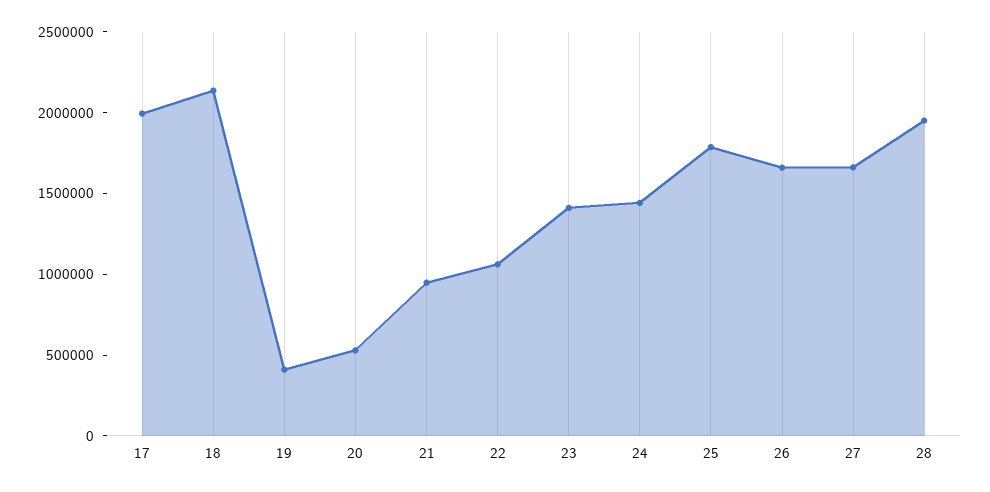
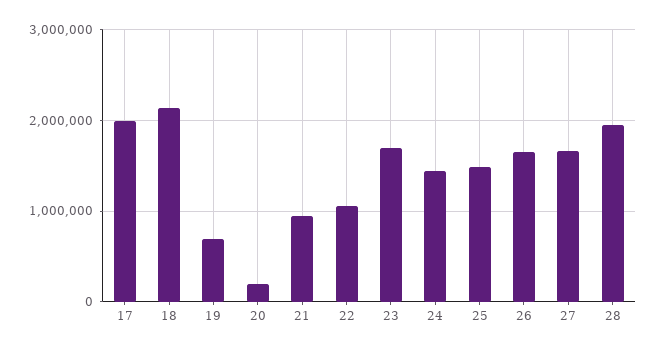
  {
    "17": 2000000,
    "18": 2100000,
-   "19": 400000,
+   "19": 700000,
-   "20": 500000,
+   "20": 200000,
    "21": 900000,
    "22": 1100000,
-   "23": 1400000,
+   "23": 1700000,
    "24": 1400000,
-   "25": 1800000,
+   "25": 1500000,
    "26": 1700000,
    "27": 1700000,
    "28": 1900000
  }

